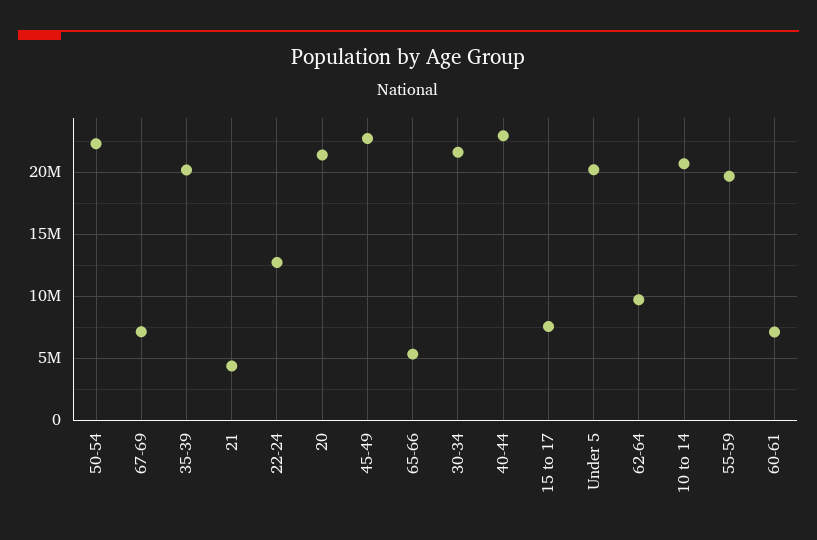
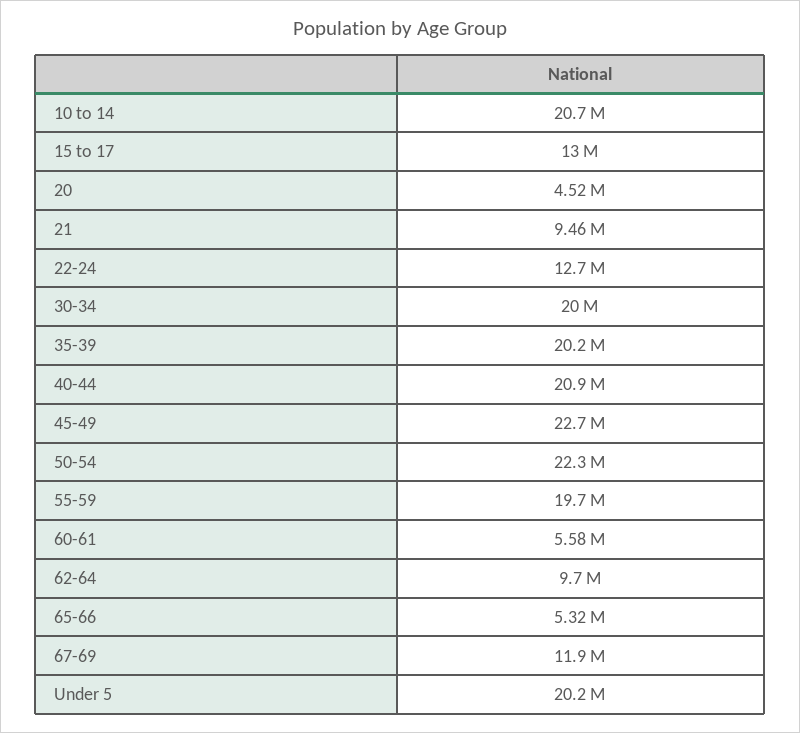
  {
    "50-54": 22300000,
-   "67-69": 7000000,
+   "67-69": 11900000,
    "35-39": 20200000,
-   "21": 4500000,
+   "21": 9460000,
    "22-24": 12700000,
-   "20": 21500000,
+   "20": 4520000,
    "45-49": 22700000,
    "65-66": 5320000,
-   "30-34": 21500000,
+   "30-34": 20000000,
-   "40-44": 23000000,
+   "40-44": 20900000,
-   "15 to 17": 7500000,
+   "15 to 17": 13000000,
    "Under 5": 20200000,
    "62-64": 9700000,
    "10 to 14": 20700000,
    "55-59": 19700000,
-   "60-61": 7000000
+   "60-61": 5580000
  }

